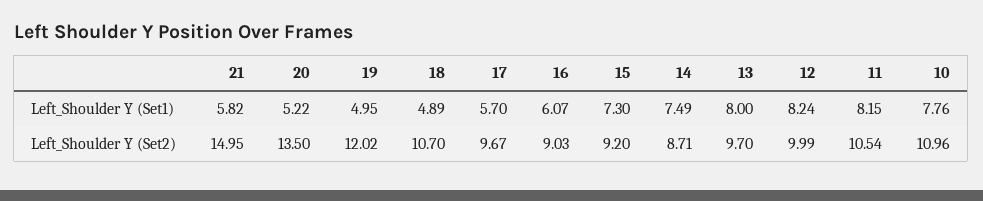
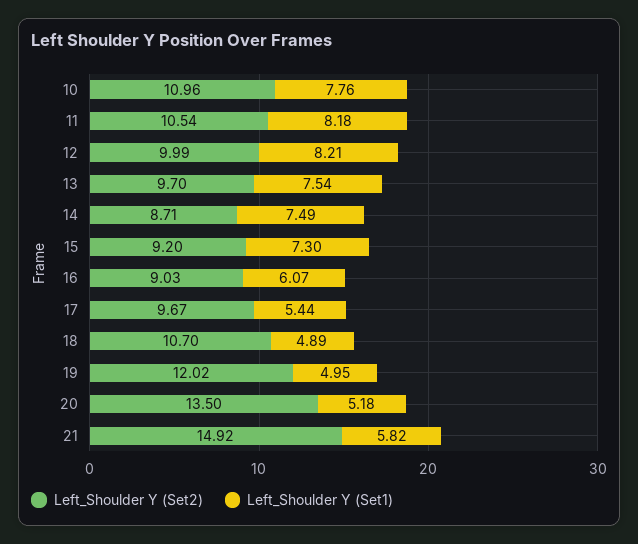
  {
    "Left_Shoulder Y (Set1)": {
      "21": 5.82,
-     "20": 5.22,
+     "20": 5.18,
      "19": 4.95,
      "18": 4.89,
-     "17": 5.7,
+     "17": 5.44,
      "16": 6.07,
      "15": 7.3,
      "14": 7.49,
-     "13": 8,
+     "13": 7.54,
-     "12": 8.24,
+     "12": 8.21,
-     "11": 8.15,
+     "11": 8.18,
      "10": 7.76
    },
    "Left_Shoulder Y (Set2)": {
-     "21": 14.95,
+     "21": 14.92,
      "20": 13.5,
      "19": 12.02,
      "18": 10.7,
      "17": 9.67,
      "16": 9.03,
      "15": 9.2,
      "14": 8.71,
      "13": 9.7,
      "12": 9.99,
      "11": 10.54,
      "10": 10.96
    }
  }

